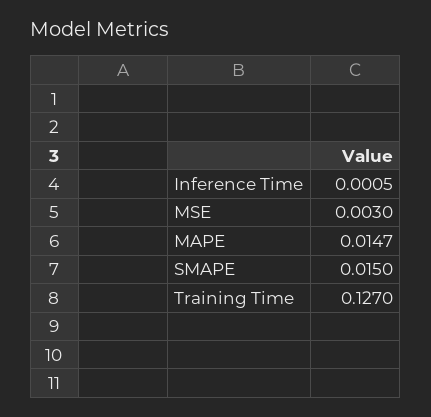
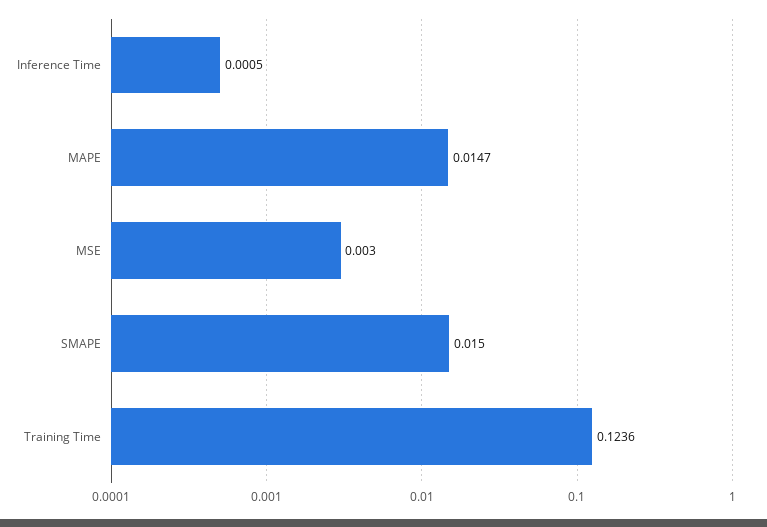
  {
    "Inference Time": 0.0005,
    "MSE": 0.003,
    "MAPE": 0.0147,
    "SMAPE": 0.015,
-   "Training Time": 0.127
+   "Training Time": 0.1236
  }

